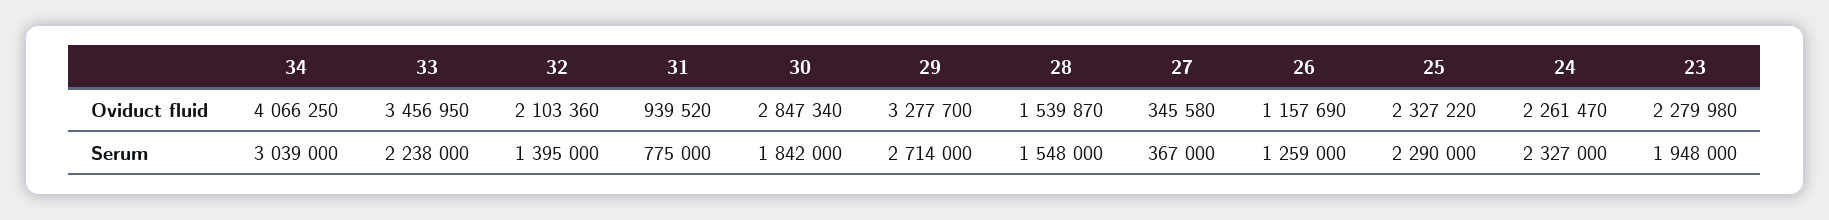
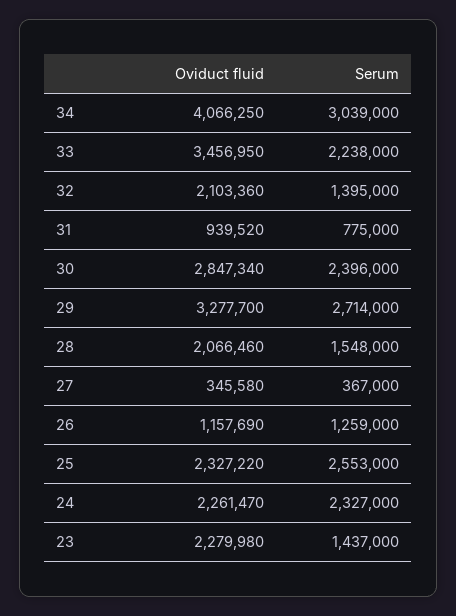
  {
    "34": {
      "Oviduct fluid": 4066250,
      "Serum": 3039000
    },
    "33": {
      "Oviduct fluid": 3456950,
      "Serum": 2238000
    },
    "32": {
      "Oviduct fluid": 2103360,
      "Serum": 1395000
    },
    "31": {
      "Oviduct fluid": 939520,
      "Serum": 775000
    },
    "30": {
      "Oviduct fluid": 2847340,
-     "Serum": 1842000
+     "Serum": 2396000
    },
    "29": {
      "Oviduct fluid": 3277700,
      "Serum": 2714000
    },
    "28": {
-     "Oviduct fluid": 1539870,
+     "Oviduct fluid": 2066460,
      "Serum": 1548000
    },
    "27": {
      "Oviduct fluid": 345580,
      "Serum": 367000
    },
    "26": {
      "Oviduct fluid": 1157690,
      "Serum": 1259000
    },
    "25": {
      "Oviduct fluid": 2327220,
-     "Serum": 2290000
+     "Serum": 2553000
    },
    "24": {
      "Oviduct fluid": 2261470,
      "Serum": 2327000
    },
    "23": {
      "Oviduct fluid": 2279980,
-     "Serum": 1948000
+     "Serum": 1437000
    }
  }

